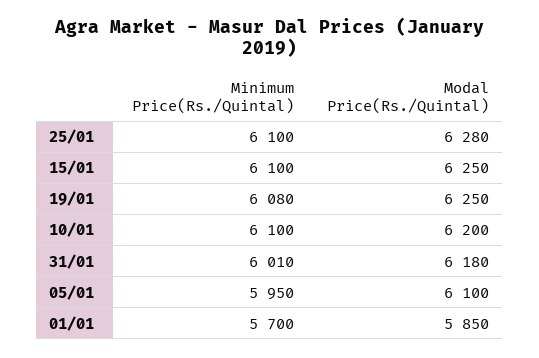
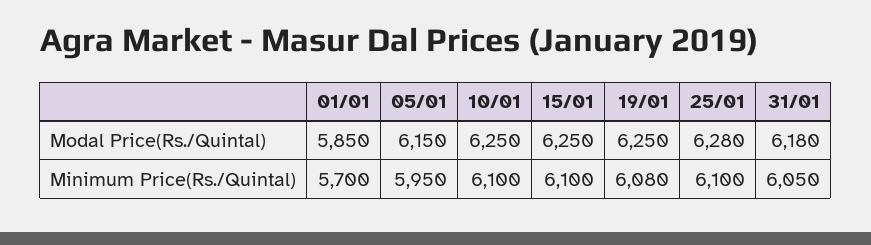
  {
    "Minimum Price(Rs./Quintal)": {
      "25/01": 6100,
      "15/01": 6100,
      "19/01": 6080,
      "10/01": 6100,
-     "31/01": 6010,
+     "31/01": 6050,
      "05/01": 5950,
      "01/01": 5700
    },
    "Modal Price(Rs./Quintal)": {
      "25/01": 6280,
      "15/01": 6250,
      "19/01": 6250,
-     "10/01": 6200,
+     "10/01": 6250,
      "31/01": 6180,
-     "05/01": 6100,
+     "05/01": 6150,
      "01/01": 5850
    }
  }

